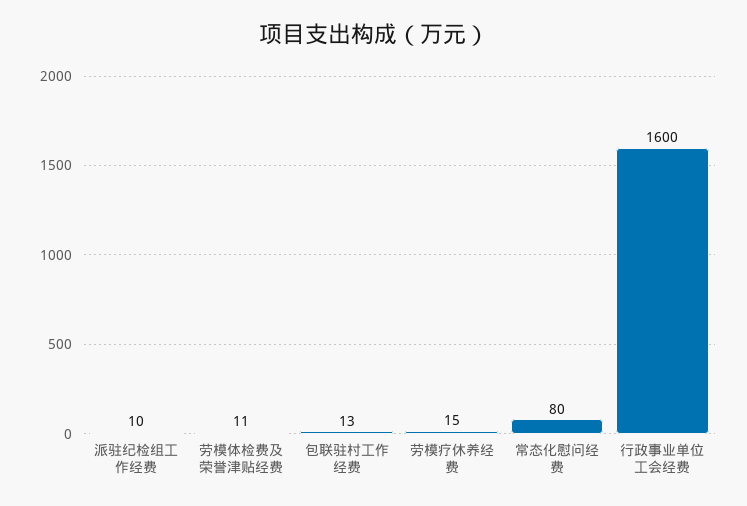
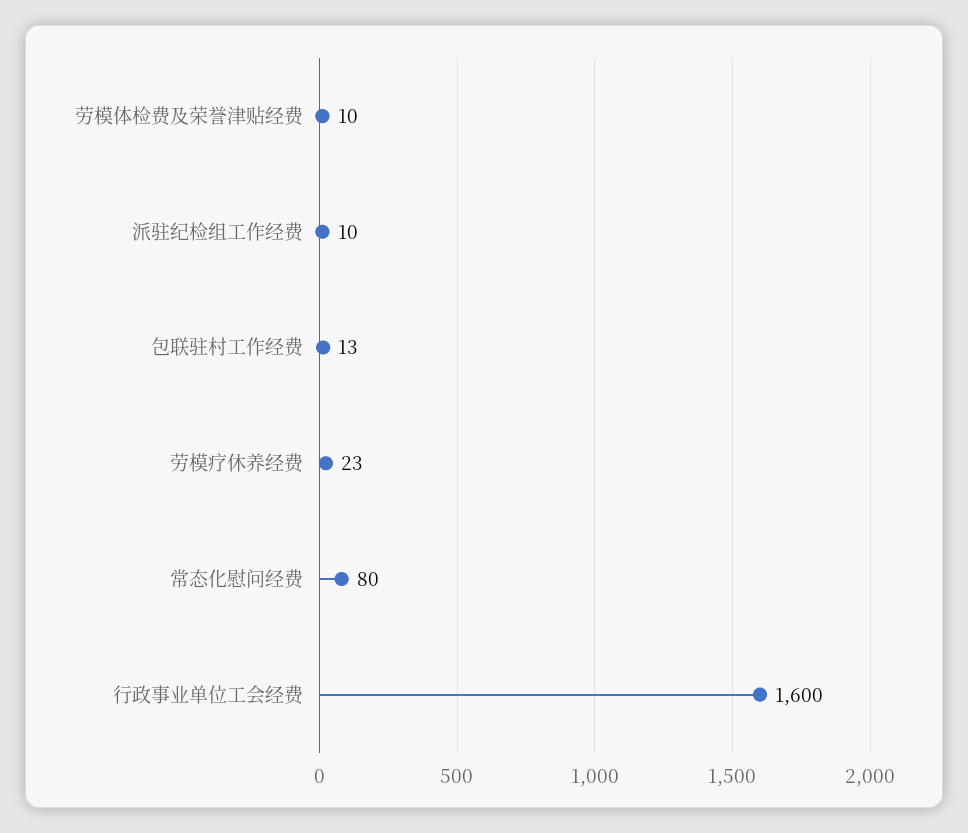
  {
    "派驻纪检组工作经费": 10,
-   "劳模体检费及荣誉津贴经费": 11,
+   "劳模体检费及荣誉津贴经费": 10,
    "包联驻村工作经费": 13,
-   "劳模疗休养经费": 15,
+   "劳模疗休养经费": 23,
    "常态化慰问经费": 80,
    "行政事业单位工会经费": 1600
  }

